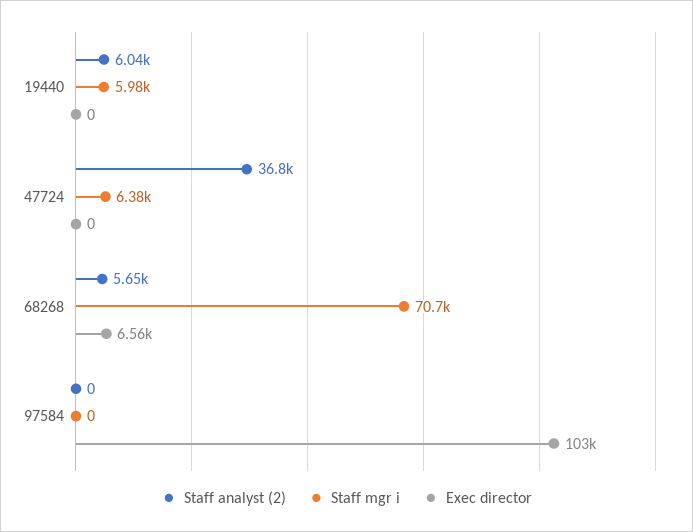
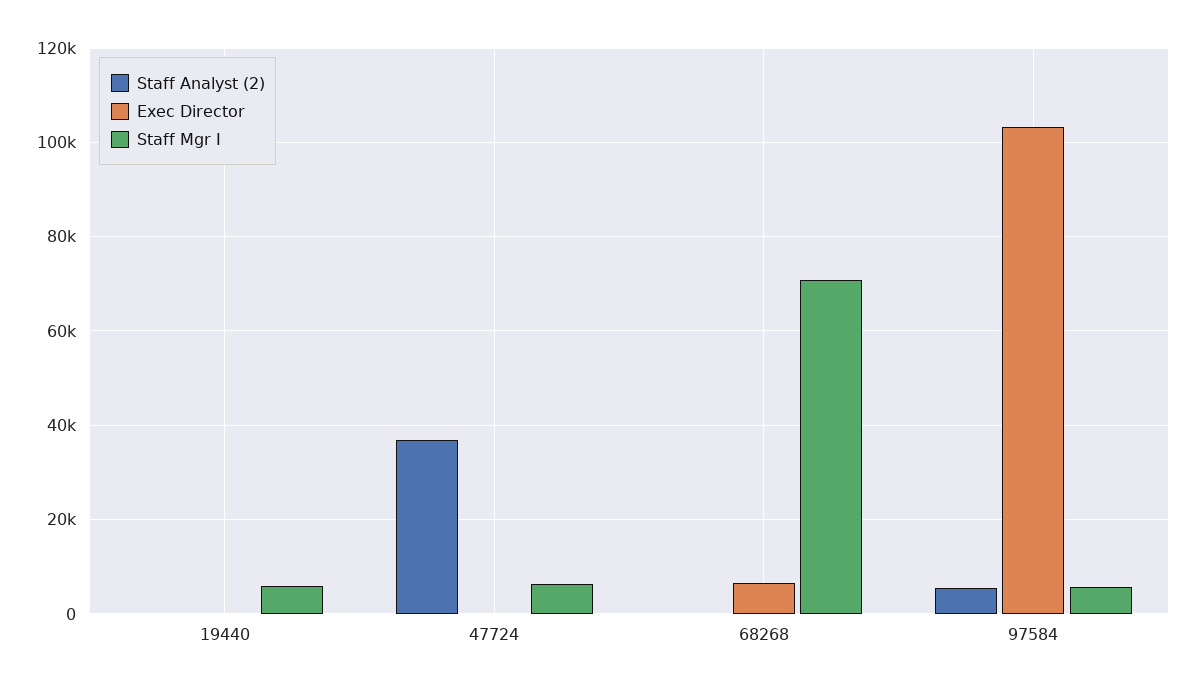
  {
    "Staff analyst (2)": {
-     "19440": 6040,
+     "19440": 0,
      "47724": 36800,
-     "68268": 5650,
+     "68268": 0,
-     "97584": 0
+     "97584": 6000
    },
    "Staff mgr i": {
      "19440": 5980,
      "47724": 6380,
      "68268": 70700,
-     "97584": 0
+     "97584": 6000
    },
    "Exec director": {
      "19440": 0,
      "47724": 0,
      "68268": 6560,
      "97584": 103000
    }
  }

